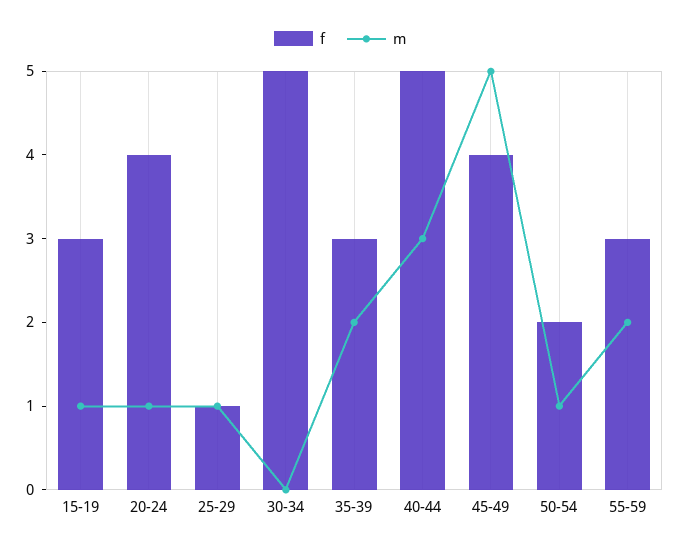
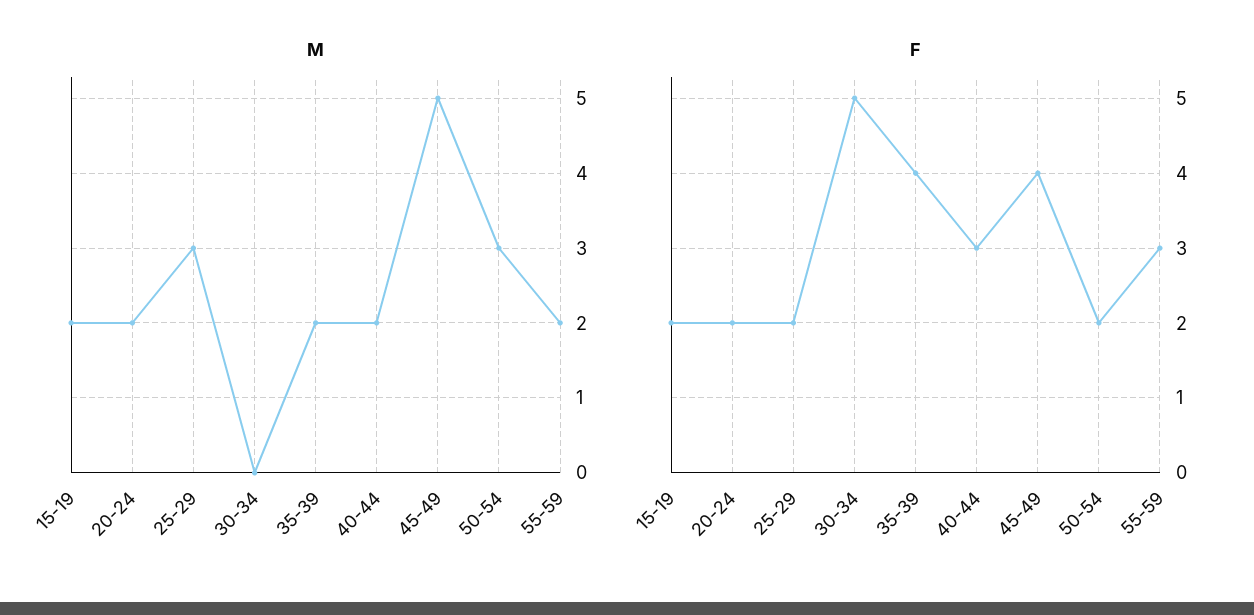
  {
    "f": {
-     "15-19": 3,
+     "15-19": 2,
-     "20-24": 4,
+     "20-24": 2,
-     "25-29": 1,
+     "25-29": 2,
      "30-34": 5,
-     "35-39": 3,
+     "35-39": 4,
-     "40-44": 5,
+     "40-44": 3,
      "45-49": 4,
      "50-54": 2,
      "55-59": 3
    },
    "m": {
-     "15-19": 1,
+     "15-19": 2,
-     "20-24": 1,
+     "20-24": 2,
-     "25-29": 1,
+     "25-29": 3,
      "30-34": 0,
      "35-39": 2,
-     "40-44": 3,
+     "40-44": 2,
      "45-49": 5,
-     "50-54": 1,
+     "50-54": 3,
      "55-59": 2
    }
  }

